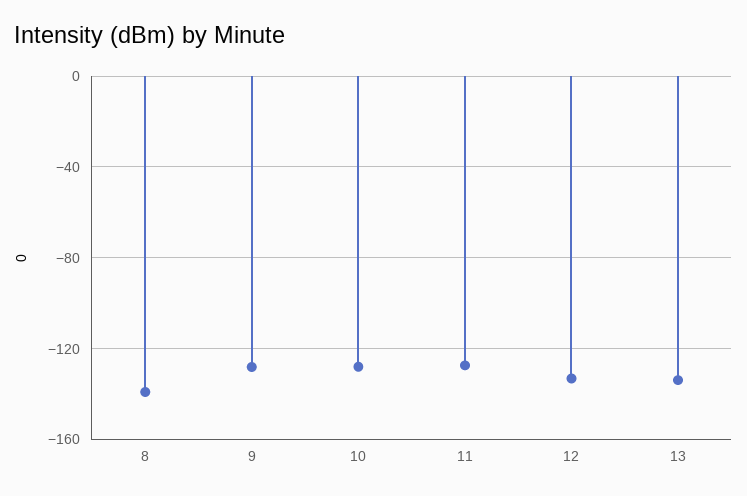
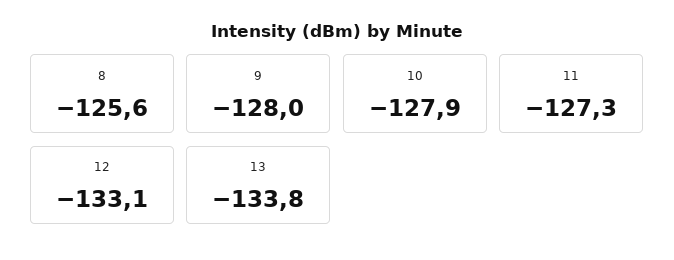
  {
-   "8": -140,
+   "8": -125.6,
    "9": -128,
    "10": -127.9,
    "11": -127.3,
    "12": -133.1,
    "13": -133.8
  }

